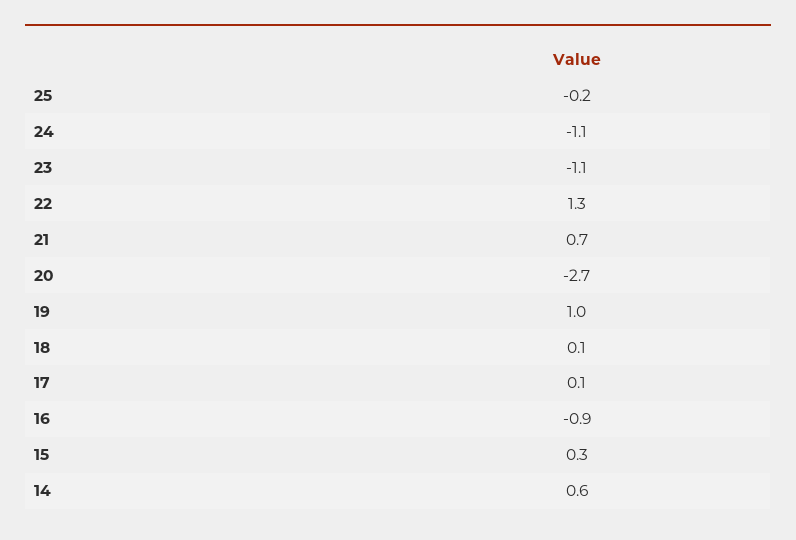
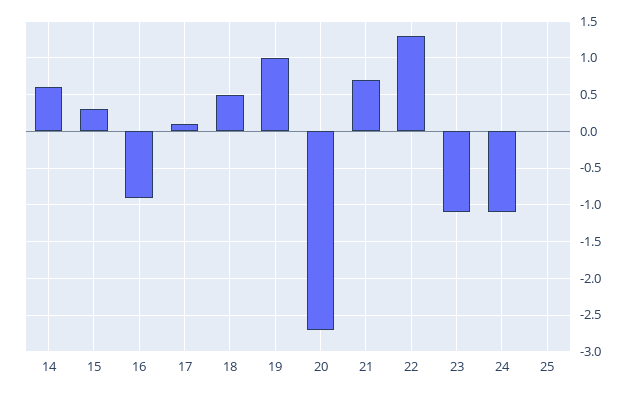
  {
-   "25": -0.2,
+   "25": 0,
    "24": -1.1,
    "23": -1.1,
    "22": 1.3,
    "21": 0.7,
    "20": -2.7,
    "19": 1,
-   "18": 0.1,
+   "18": 0.5,
    "17": 0.1,
    "16": -0.9,
    "15": 0.3,
    "14": 0.6
  }

